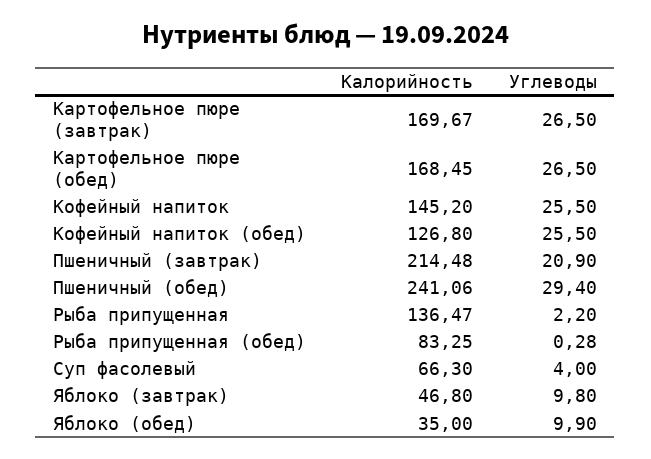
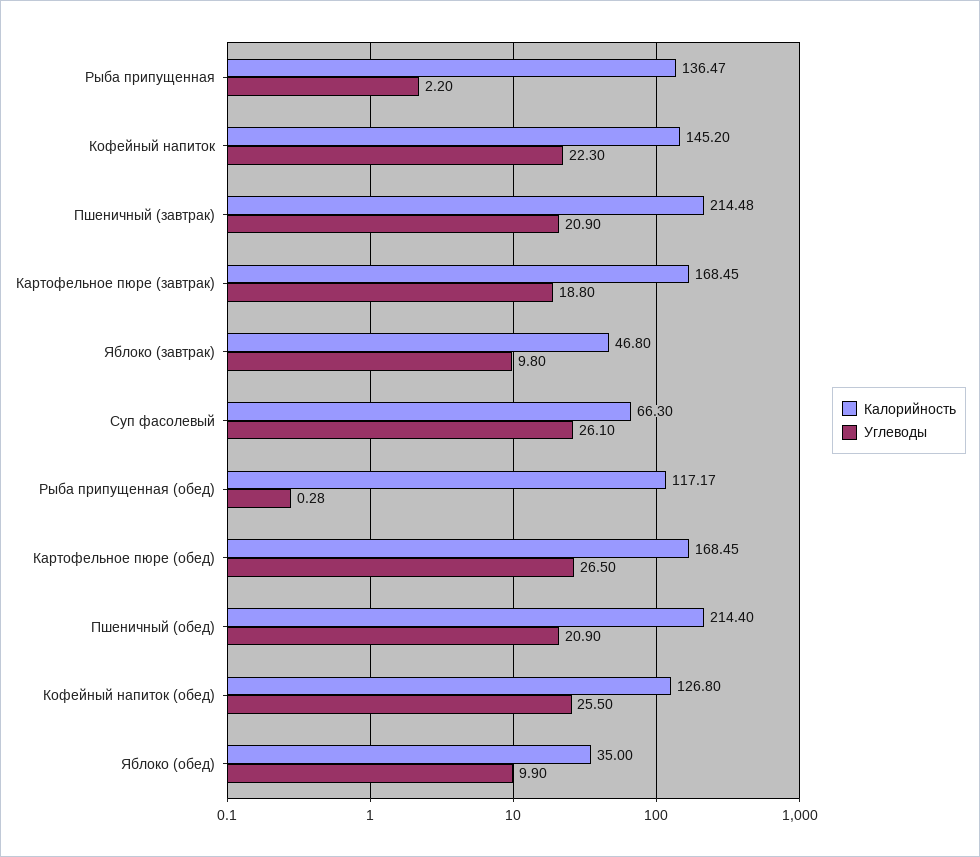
  {
    "Калорийность": {
-     "Картофельное пюре (завтрак)": 169.67,
+     "Картофельное пюре (завтрак)": 168.45,
      "Картофельное пюре (обед)": 168.45,
      "Кофейный напиток": 145.2,
      "Кофейный напиток (обед)": 126.8,
      "Пшеничный (завтрак)": 214.48,
-     "Пшеничный (обед)": 241.06,
+     "Пшеничный (обед)": 214.4,
      "Рыба припущенная": 136.47,
-     "Рыба припущенная (обед)": 83.25,
+     "Рыба припущенная (обед)": 117.17,
      "Суп фасолевый": 66.3,
      "Яблоко (завтрак)": 46.8,
      "Яблоко (обед)": 35
    },
    "Углеводы": {
-     "Картофельное пюре (завтрак)": 26.5,
+     "Картофельное пюре (завтрак)": 18.8,
      "Картофельное пюре (обед)": 26.5,
-     "Кофейный напиток": 25.5,
+     "Кофейный напиток": 22.3,
      "Кофейный напиток (обед)": 25.5,
      "Пшеничный (завтрак)": 20.9,
-     "Пшеничный (обед)": 29.4,
+     "Пшеничный (обед)": 20.9,
      "Рыба припущенная": 2.2,
      "Рыба припущенная (обед)": 0.28,
-     "Суп фасолевый": 4,
+     "Суп фасолевый": 26.1,
      "Яблоко (завтрак)": 9.8,
      "Яблоко (обед)": 9.9
    }
  }

